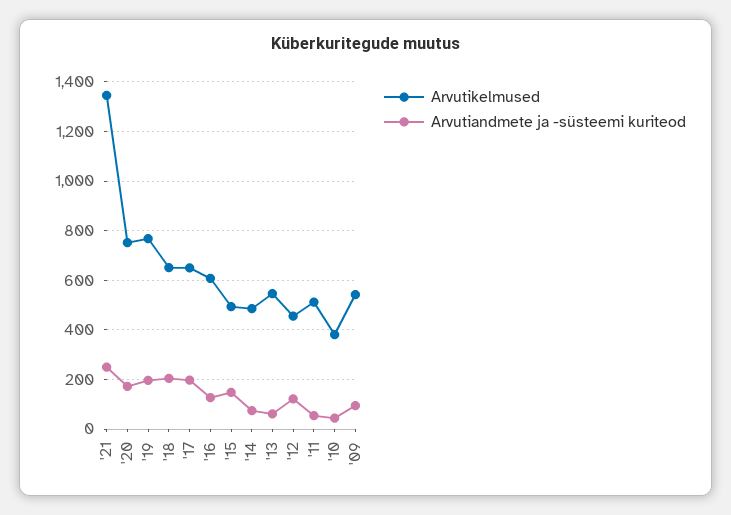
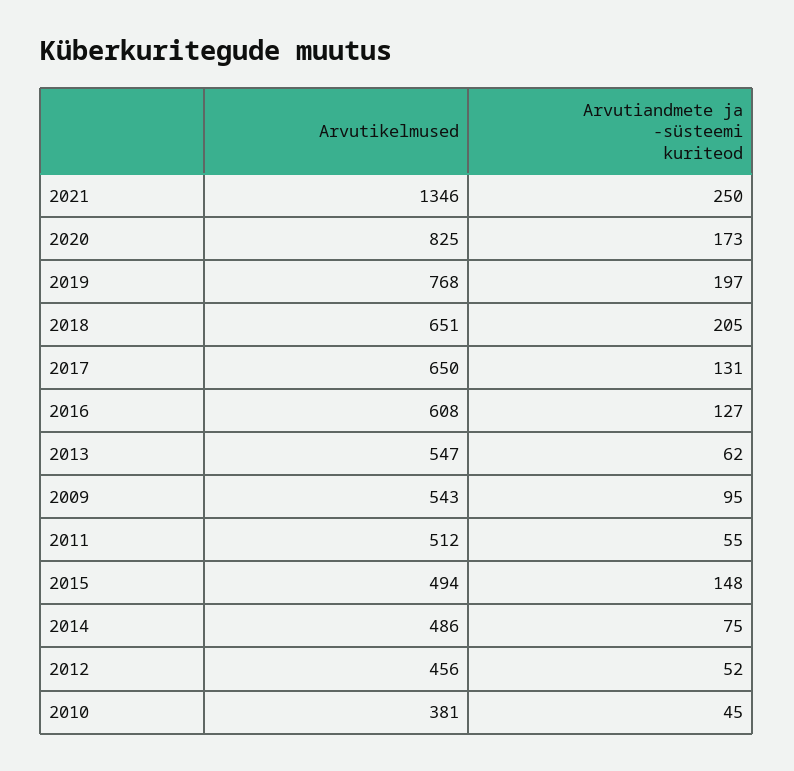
  {
    "Arvutikelmused": {
      "'21": 1346,
-     "'20": 750,
+     "'20": 825,
      "'19": 768,
      "'18": 651,
      "'17": 650,
      "'16": 608,
      "'15": 494,
      "'14": 486,
      "'13": 547,
      "'12": 456,
      "'11": 512,
      "'10": 381,
      "'09": 543
    },
    "Arvutiandmete ja -süsteemi kuriteod": {
      "'21": 250,
      "'20": 173,
      "'19": 197,
      "'18": 205,
-     "'17": 200,
+     "'17": 131,
      "'16": 127,
      "'15": 148,
      "'14": 75,
      "'13": 62,
-     "'12": 125,
+     "'12": 52,
      "'11": 55,
      "'10": 45,
      "'09": 95
    }
  }

